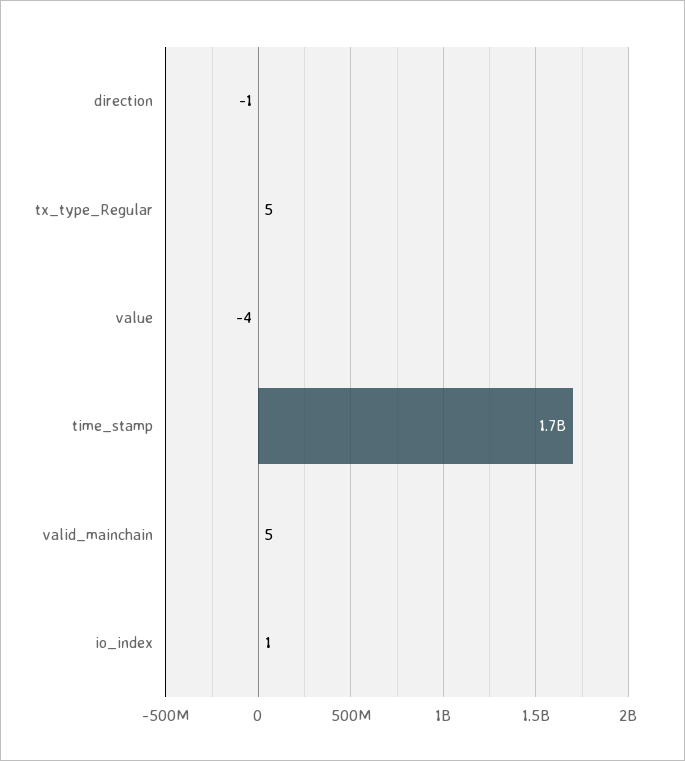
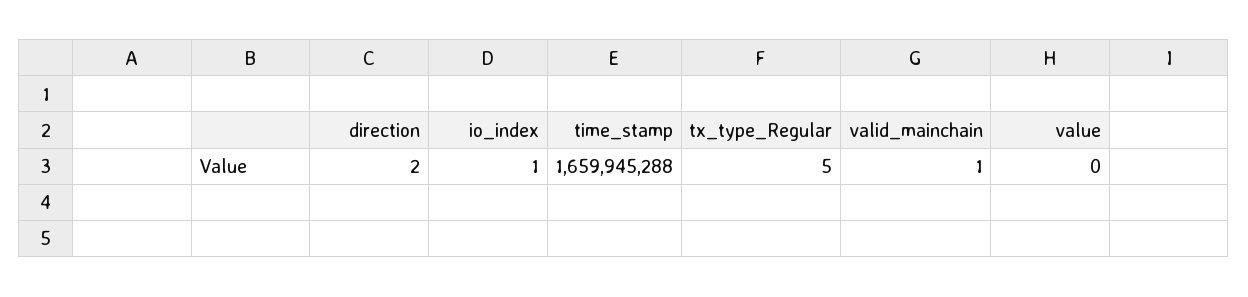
  {
-   "direction": -1,
+   "direction": 2,
    "tx_type_Regular": 5,
-   "value": -4,
+   "value": 0,
    "time_stamp": 1659945288,
-   "valid_mainchain": 5,
+   "valid_mainchain": 1,
    "io_index": 1
  }

